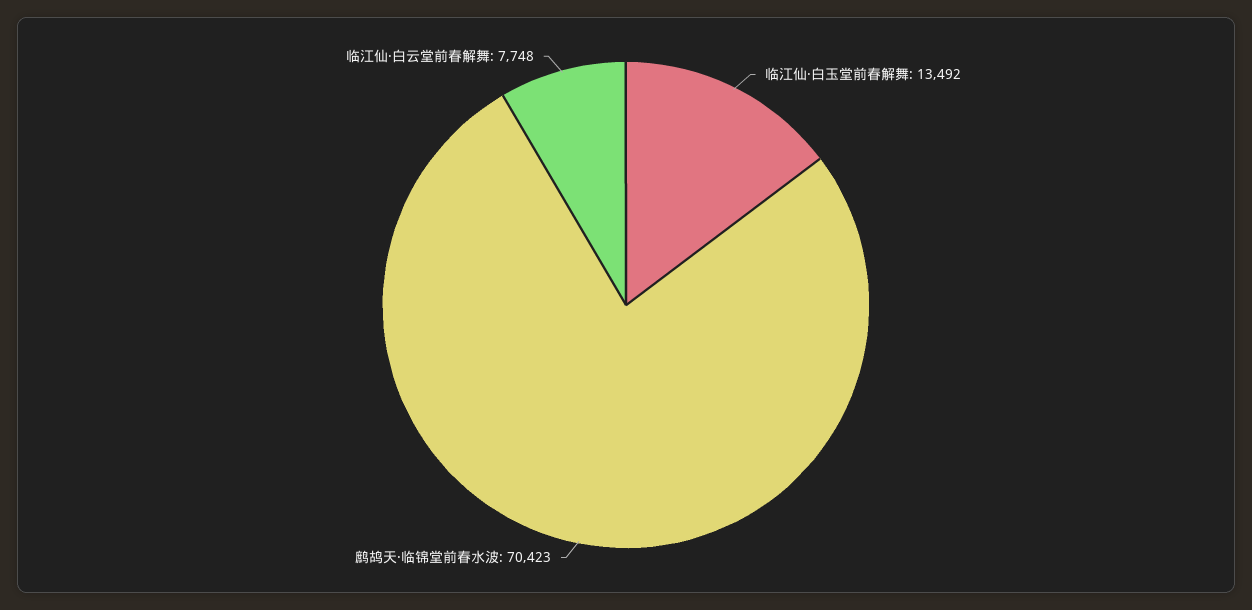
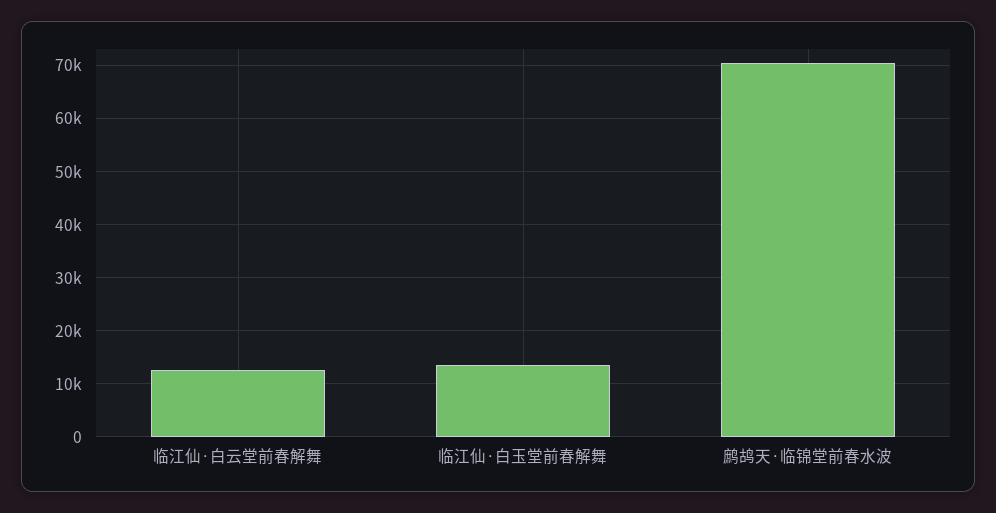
  {
    "临江仙·白玉堂前春解舞": 13492,
    "鹧鸪天·临锦堂前春水波": 70423,
-   "临江仙·白云堂前春解舞": 7748
+   "临江仙·白云堂前春解舞": 12000
  }

